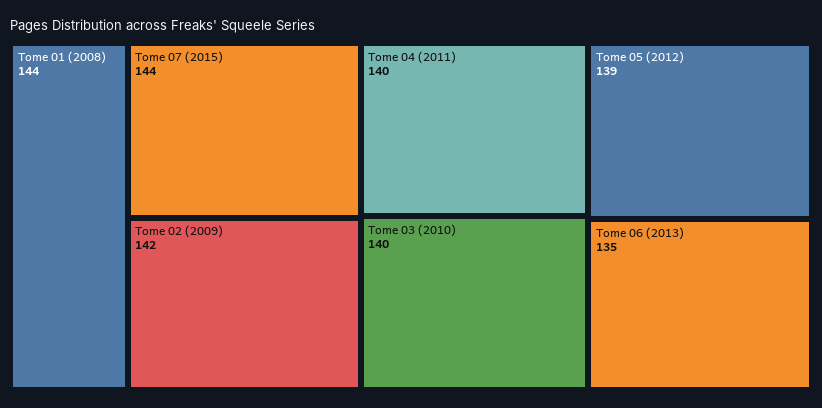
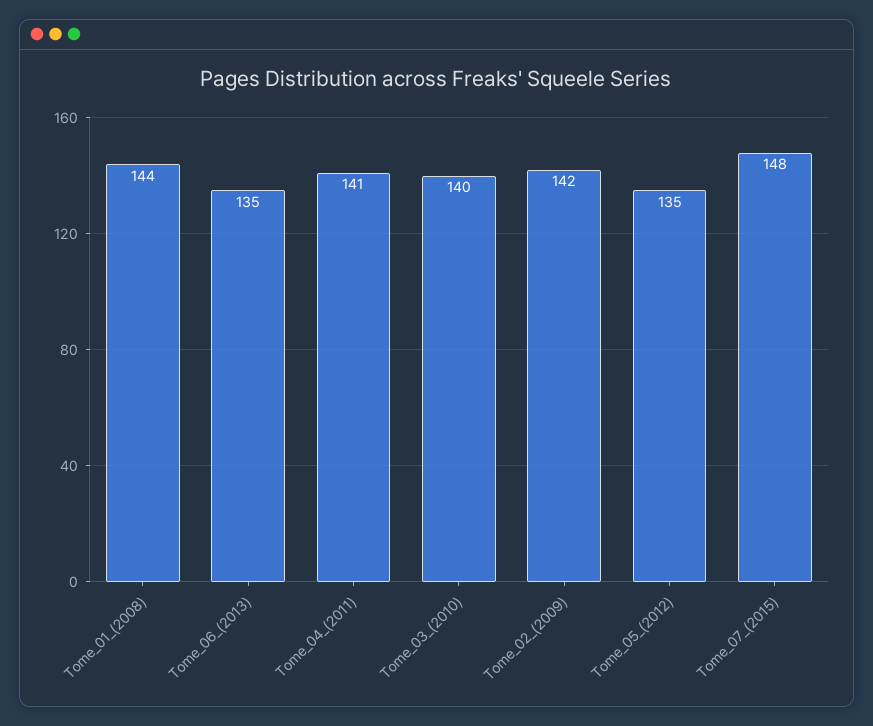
  {
    "Tome 01 (2008)": 144,
-   "Tome 07 (2015)": 144,
+   "Tome 07 (2015)": 148,
    "Tome 02 (2009)": 142,
-   "Tome 04 (2011)": 140,
+   "Tome 04 (2011)": 141,
    "Tome 03 (2010)": 140,
-   "Tome 05 (2012)": 139,
+   "Tome 05 (2012)": 135,
    "Tome 06 (2013)": 135
  }

